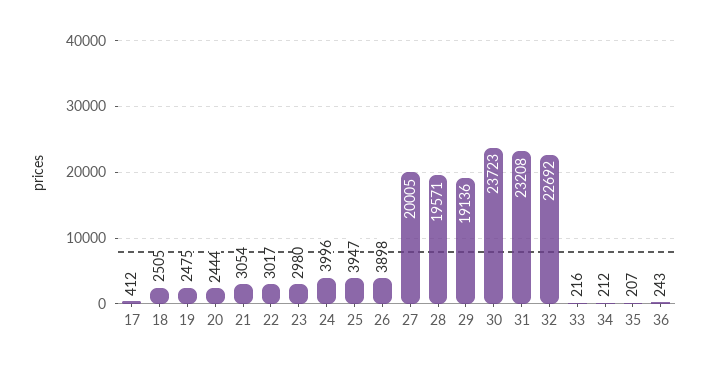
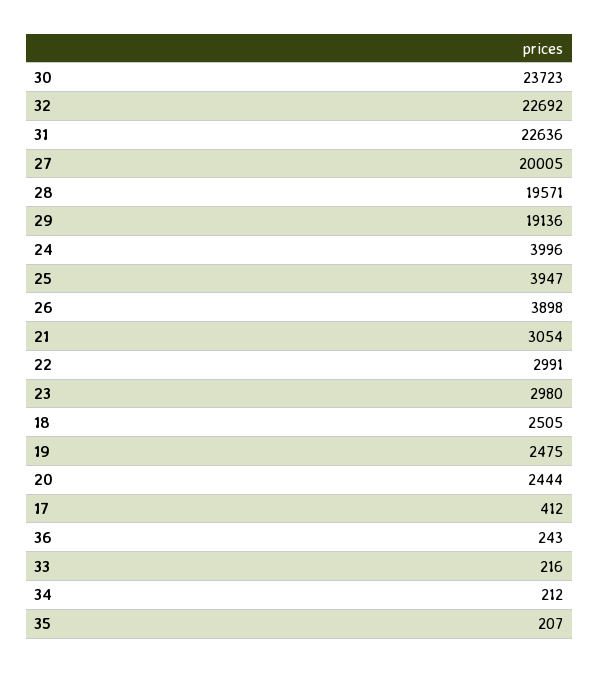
  {
    "17": 412,
    "18": 2505,
    "19": 2475,
    "20": 2444,
    "21": 3054,
-   "22": 3017,
+   "22": 2991,
    "23": 2980,
    "24": 3996,
    "25": 3947,
    "26": 3898,
    "27": 20005,
    "28": 19571,
    "29": 19136,
    "30": 23723,
-   "31": 23208,
+   "31": 22636,
    "32": 22692,
    "33": 216,
    "34": 212,
    "35": 207,
    "36": 243
  }

